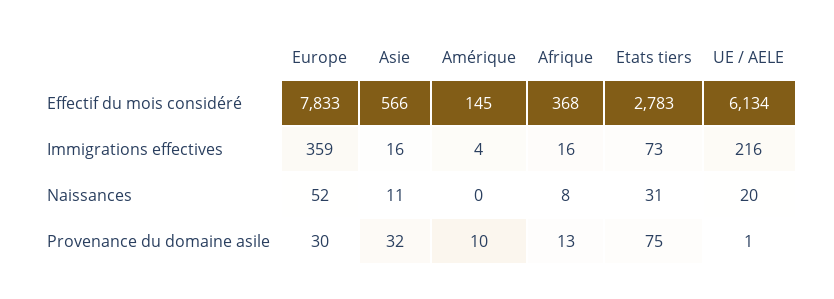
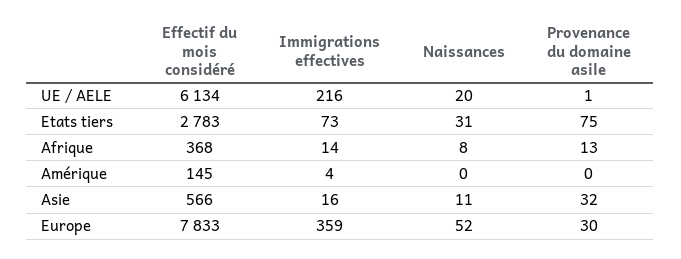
  {
    "Europe": {
      "Effectif du mois considéré": 7833,
      "Immigrations effectives": 359,
      "Naissances": 52,
      "Provenance du domaine asile": 30
    },
    "Asie": {
      "Effectif du mois considéré": 566,
      "Immigrations effectives": 16,
      "Naissances": 11,
      "Provenance du domaine asile": 32
    },
    "Amérique": {
      "Effectif du mois considéré": 145,
      "Immigrations effectives": 4,
      "Naissances": 0,
-     "Provenance du domaine asile": 10
+     "Provenance du domaine asile": 0
    },
    "Afrique": {
      "Effectif du mois considéré": 368,
-     "Immigrations effectives": 16,
+     "Immigrations effectives": 14,
      "Naissances": 8,
      "Provenance du domaine asile": 13
    },
    "Etats tiers": {
      "Effectif du mois considéré": 2783,
      "Immigrations effectives": 73,
      "Naissances": 31,
      "Provenance du domaine asile": 75
    },
    "UE / AELE": {
      "Effectif du mois considéré": 6134,
      "Immigrations effectives": 216,
      "Naissances": 20,
      "Provenance du domaine asile": 1
    }
  }

